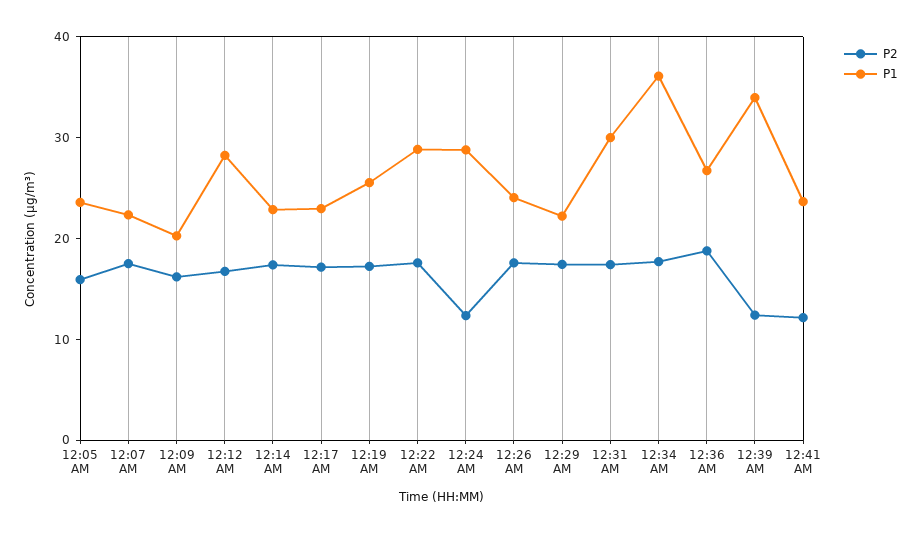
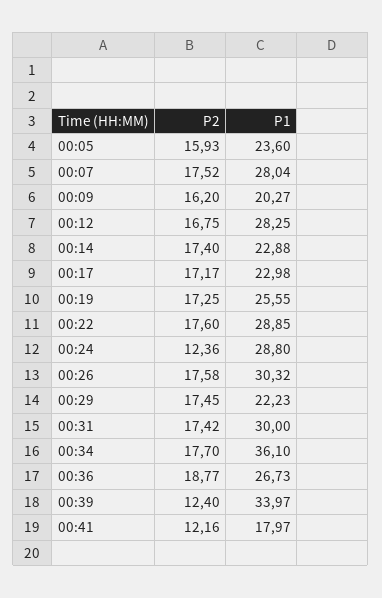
  {
    "P2": {
      "12:05 AM": 15.93,
      "12:07 AM": 17.52,
      "12:09 AM": 16.2,
      "12:12 AM": 16.75,
      "12:14 AM": 17.4,
      "12:17 AM": 17.17,
      "12:19 AM": 17.25,
      "12:22 AM": 17.6,
      "12:24 AM": 12.36,
      "12:26 AM": 17.58,
      "12:29 AM": 17.45,
      "12:31 AM": 17.42,
      "12:34 AM": 17.7,
      "12:36 AM": 18.77,
      "12:39 AM": 12.4,
      "12:41 AM": 12.16
    },
    "P1": {
      "12:05 AM": 23.6,
-     "12:07 AM": 22,
+     "12:07 AM": 28.04,
      "12:09 AM": 20.27,
      "12:12 AM": 28.25,
      "12:14 AM": 22.88,
      "12:17 AM": 22.98,
      "12:19 AM": 25.55,
      "12:22 AM": 28.85,
      "12:24 AM": 28.8,
-     "12:26 AM": 24,
+     "12:26 AM": 30.32,
      "12:29 AM": 22.23,
      "12:31 AM": 30,
      "12:34 AM": 36.1,
      "12:36 AM": 26.73,
      "12:39 AM": 33.97,
-     "12:41 AM": 24
+     "12:41 AM": 17.97
    }
  }

